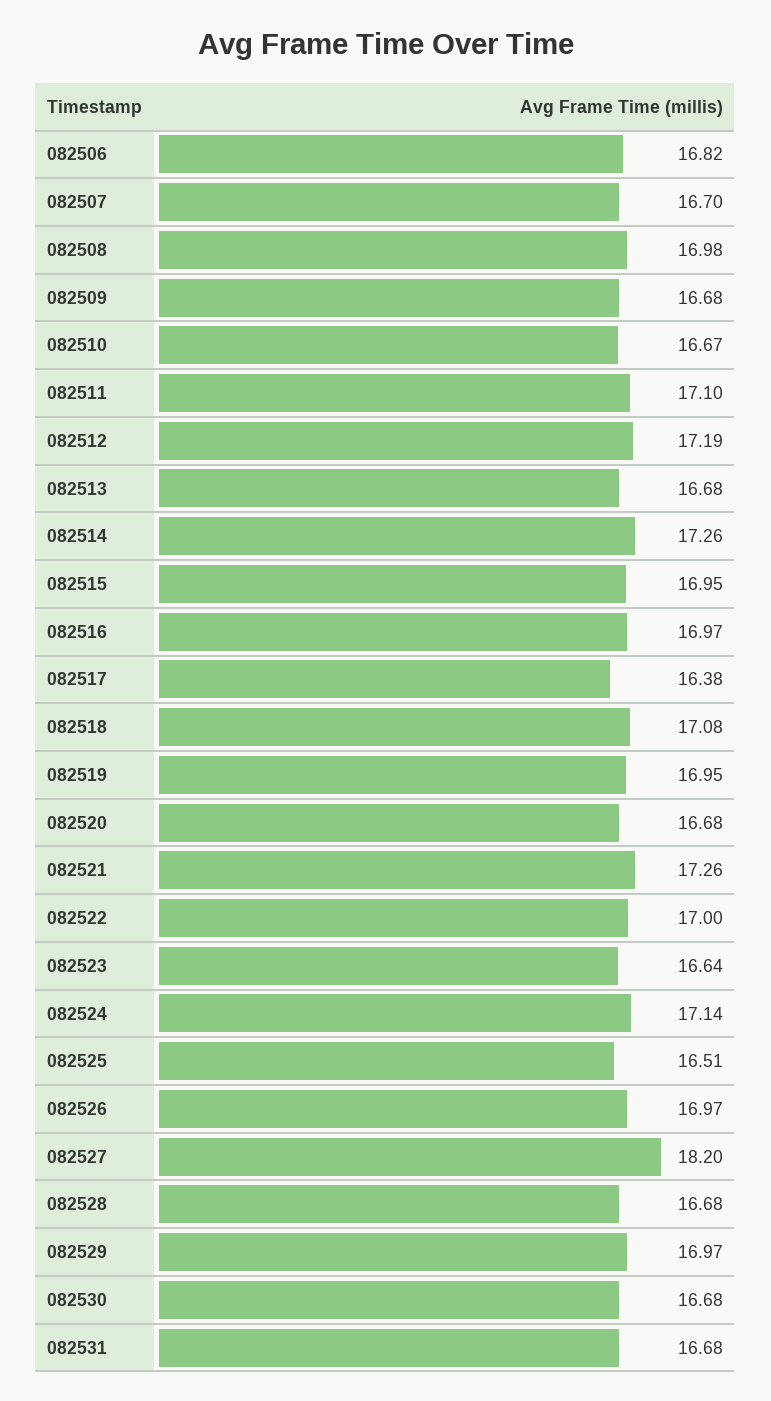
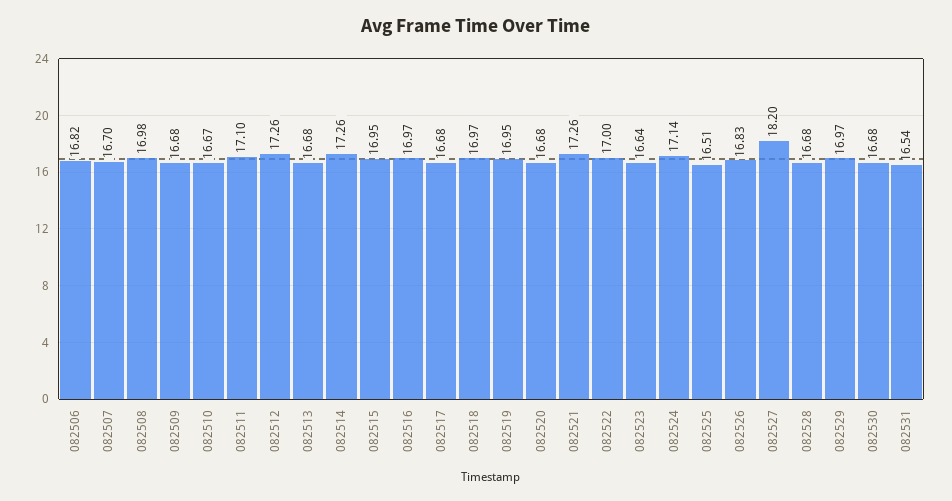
  {
    "082506": 16.82,
    "082507": 16.7,
    "082508": 16.98,
    "082509": 16.68,
    "082510": 16.67,
    "082511": 17.1,
-   "082512": 17.19,
+   "082512": 17.26,
    "082513": 16.68,
    "082514": 17.26,
    "082515": 16.95,
    "082516": 16.97,
-   "082517": 16.38,
+   "082517": 16.68,
-   "082518": 17.08,
+   "082518": 16.97,
    "082519": 16.95,
    "082520": 16.68,
    "082521": 17.26,
    "082522": 17,
    "082523": 16.64,
    "082524": 17.14,
    "082525": 16.51,
-   "082526": 16.97,
+   "082526": 16.83,
    "082527": 18.2,
    "082528": 16.68,
    "082529": 16.97,
    "082530": 16.68,
-   "082531": 16.68
+   "082531": 16.54
  }

